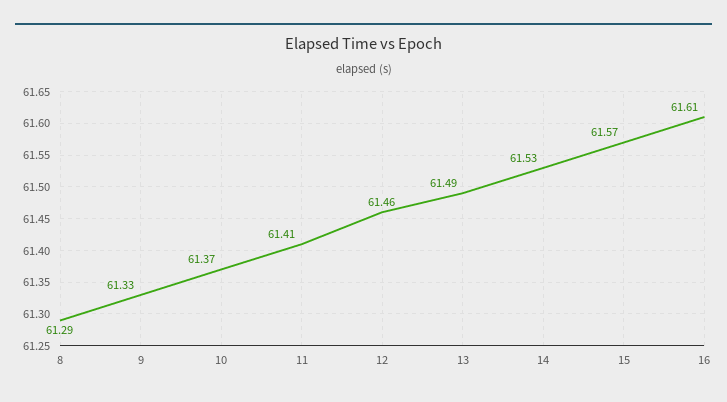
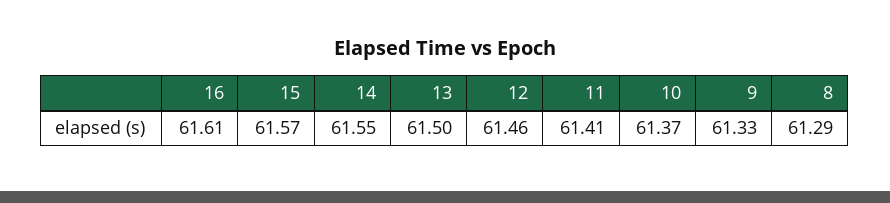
  {
    "8": 61.29,
    "9": 61.33,
    "10": 61.37,
    "11": 61.41,
    "12": 61.46,
-   "13": 61.49,
+   "13": 61.5,
-   "14": 61.53,
+   "14": 61.55,
    "15": 61.57,
    "16": 61.61
  }

